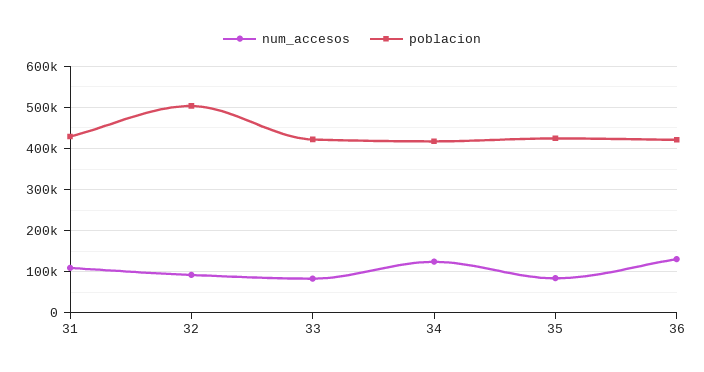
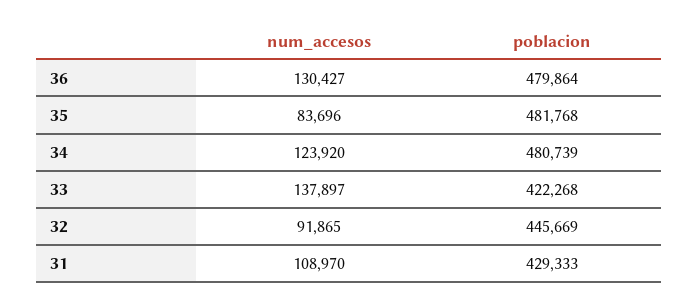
  {
    "num_accesos": {
      "31": 108970,
      "32": 91865,
-     "33": 80000,
+     "33": 137897,
      "34": 123920,
      "35": 83696,
      "36": 130427
    },
    "poblacion": {
      "31": 429333,
-     "32": 500000,
+     "32": 445669,
      "33": 422268,
-     "34": 420000,
+     "34": 480739,
-     "35": 420000,
+     "35": 481768,
-     "36": 420000
+     "36": 479864
    }
  }

